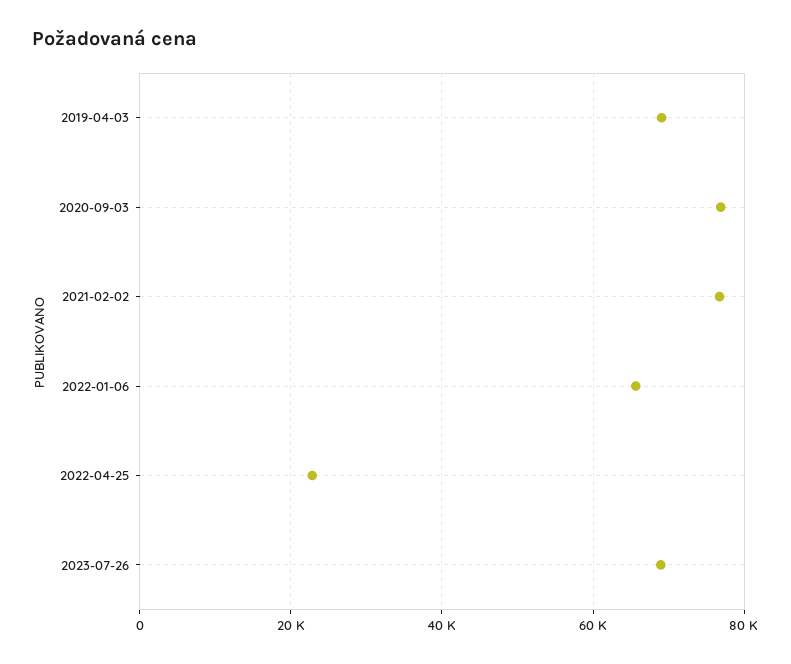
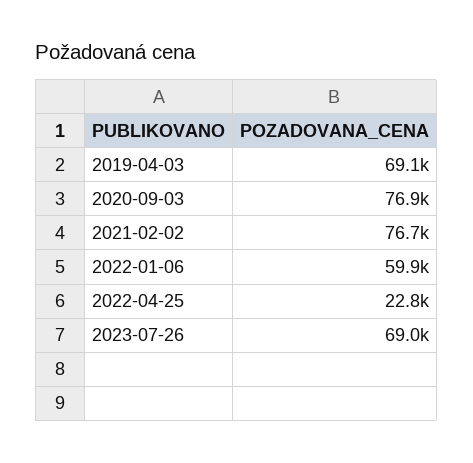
  {
    "2019-04-03": 69100,
    "2020-09-03": 76900,
    "2021-02-02": 76700,
-   "2022-01-06": 66000,
+   "2022-01-06": 59900,
    "2022-04-25": 22800,
    "2023-07-26": 69000
  }

